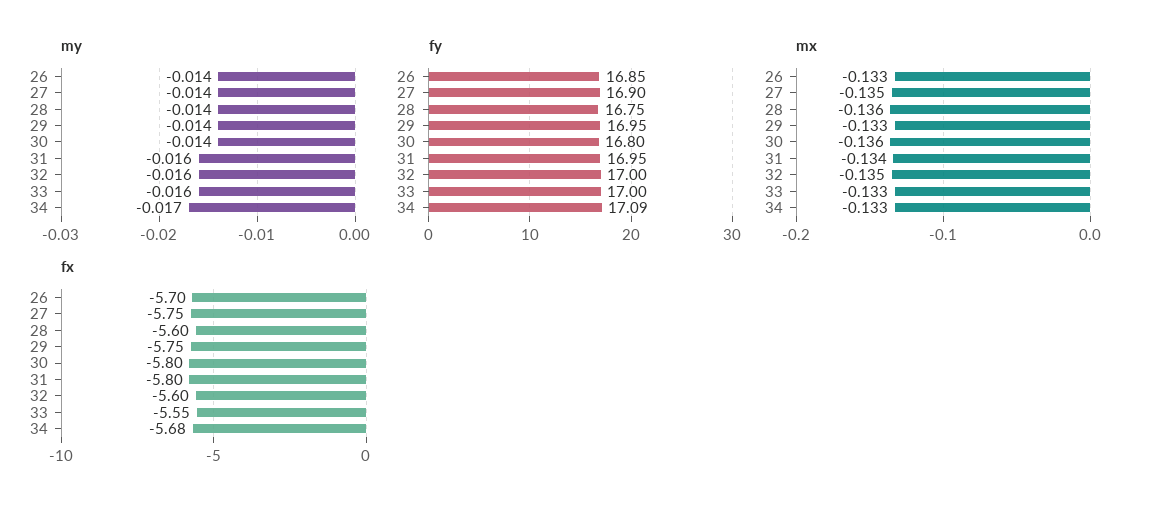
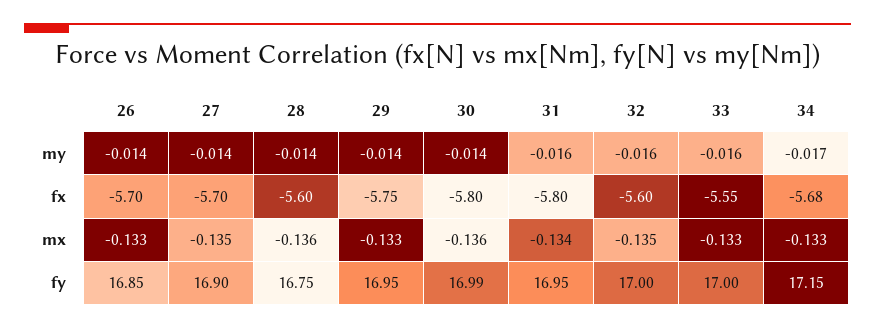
  {
    "my": {
      "26": -0.014,
      "27": -0.014,
      "28": -0.014,
      "29": -0.014,
      "30": -0.014,
      "31": -0.016,
      "32": -0.016,
      "33": -0.016,
      "34": -0.017
    },
    "fy": {
      "26": 16.85,
      "27": 16.9,
      "28": 16.75,
      "29": 16.95,
-     "30": 16.8,
+     "30": 16.99,
      "31": 16.95,
      "32": 17,
      "33": 17,
-     "34": 17.09
+     "34": 17.15
    },
    "mx": {
      "26": -0.133,
      "27": -0.135,
      "28": -0.136,
      "29": -0.133,
      "30": -0.136,
      "31": -0.134,
      "32": -0.135,
      "33": -0.133,
      "34": -0.133
    },
    "fx": {
      "26": -5.7,
-     "27": -5.75,
+     "27": -5.7,
      "28": -5.6,
      "29": -5.75,
      "30": -5.8,
      "31": -5.8,
      "32": -5.6,
      "33": -5.55,
      "34": -5.68
    }
  }

